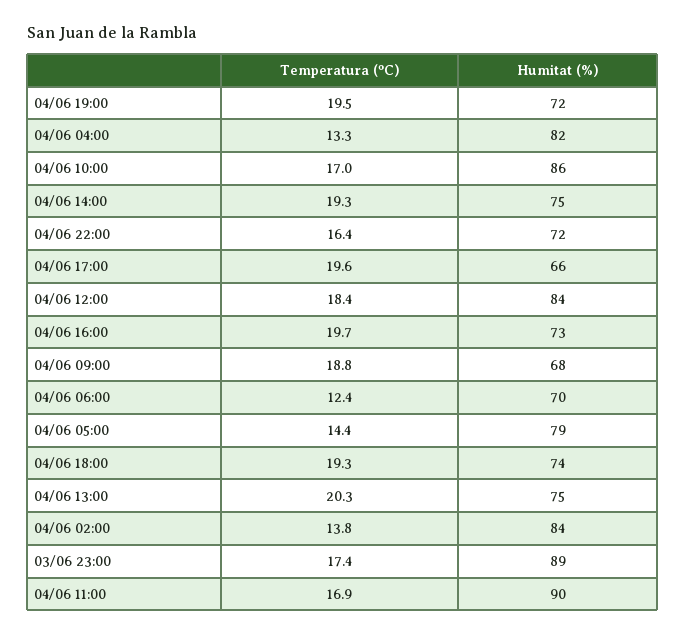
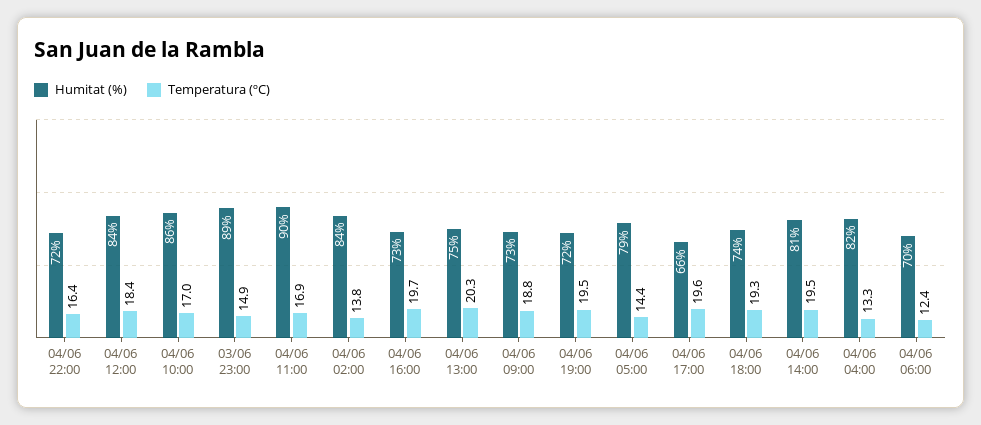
  {
    "Temperatura (ºC)": {
      "04/06 19:00": 19.5,
      "04/06 04:00": 13.3,
      "04/06 10:00": 17,
-     "04/06 14:00": 19.3,
+     "04/06 14:00": 19.5,
      "04/06 22:00": 16.4,
      "04/06 17:00": 19.6,
      "04/06 12:00": 18.4,
      "04/06 16:00": 19.7,
      "04/06 09:00": 18.8,
      "04/06 06:00": 12.4,
      "04/06 05:00": 14.4,
      "04/06 18:00": 19.3,
      "04/06 13:00": 20.3,
      "04/06 02:00": 13.8,
-     "03/06 23:00": 17.4,
+     "03/06 23:00": 14.9,
      "04/06 11:00": 16.9
    },
    "Humitat (%)": {
      "04/06 19:00": 72,
      "04/06 04:00": 82,
      "04/06 10:00": 86,
-     "04/06 14:00": 75,
+     "04/06 14:00": 81,
      "04/06 22:00": 72,
      "04/06 17:00": 66,
      "04/06 12:00": 84,
      "04/06 16:00": 73,
-     "04/06 09:00": 68,
+     "04/06 09:00": 73,
      "04/06 06:00": 70,
      "04/06 05:00": 79,
      "04/06 18:00": 74,
      "04/06 13:00": 75,
      "04/06 02:00": 84,
      "03/06 23:00": 89,
      "04/06 11:00": 90
    }
  }

